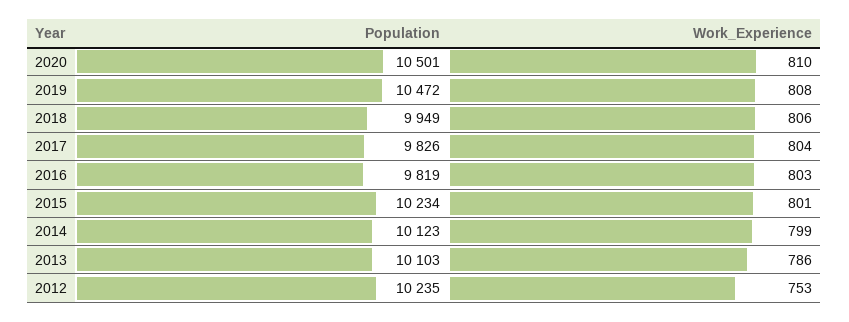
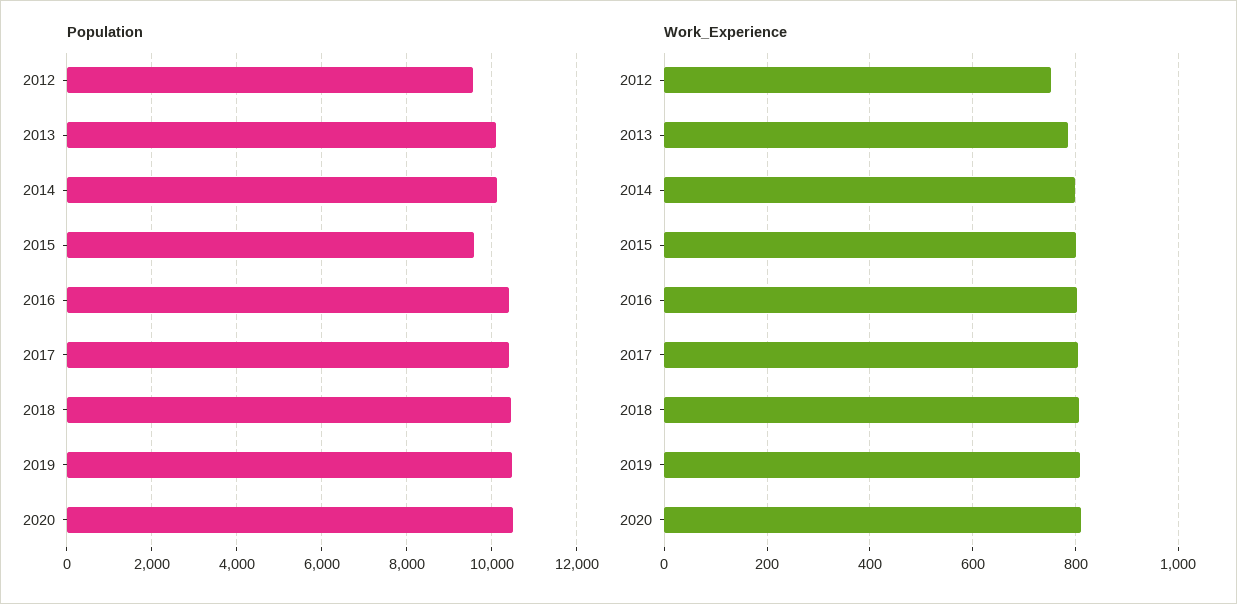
  {
    "Population": {
      "2020": 10501,
      "2019": 10472,
-     "2018": 9949,
+     "2018": 10400,
-     "2017": 9826,
+     "2017": 10400,
-     "2016": 9819,
+     "2016": 10400,
-     "2015": 10234,
+     "2015": 9600,
      "2014": 10123,
      "2013": 10103,
-     "2012": 10235
+     "2012": 9600
    },
    "Work_Experience": {
      "2020": 810,
      "2019": 808,
      "2018": 806,
      "2017": 804,
      "2016": 803,
      "2015": 801,
      "2014": 799,
      "2013": 786,
      "2012": 753
    }
  }

